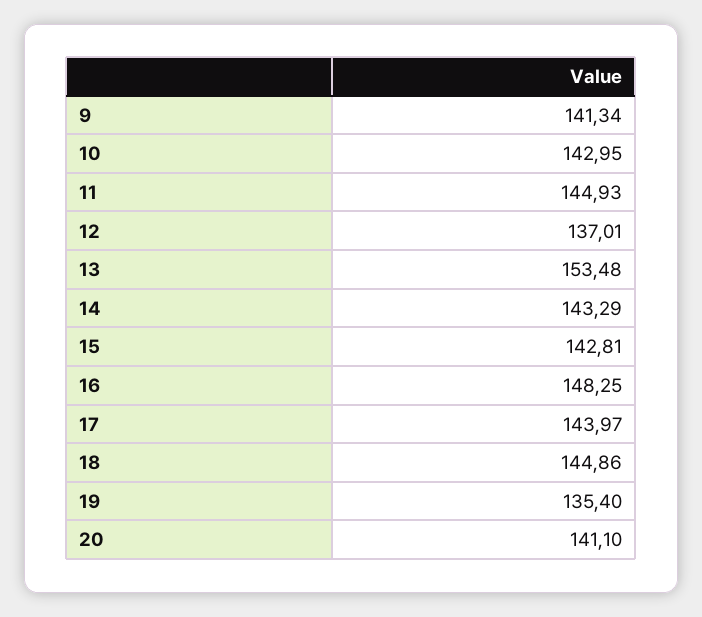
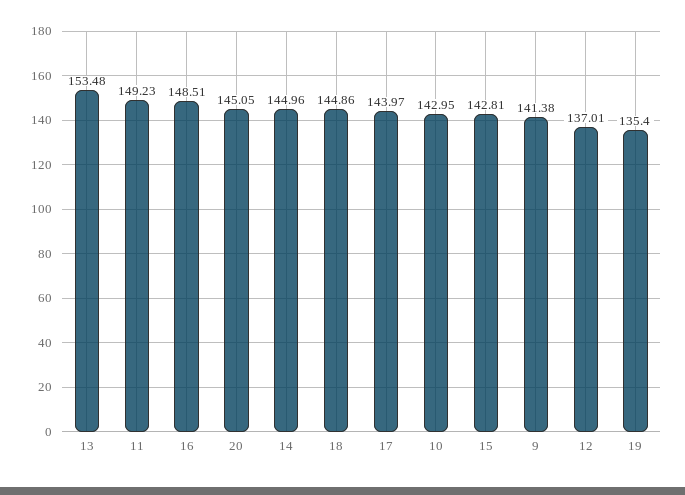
  {
-   "9": 141.34,
+   "9": 141.38,
    "10": 142.95,
-   "11": 144.93,
+   "11": 149.23,
    "12": 137.01,
    "13": 153.48,
-   "14": 143.29,
+   "14": 144.96,
    "15": 142.81,
-   "16": 148.25,
+   "16": 148.51,
    "17": 143.97,
    "18": 144.86,
    "19": 135.4,
-   "20": 141.1
+   "20": 145.05
  }

